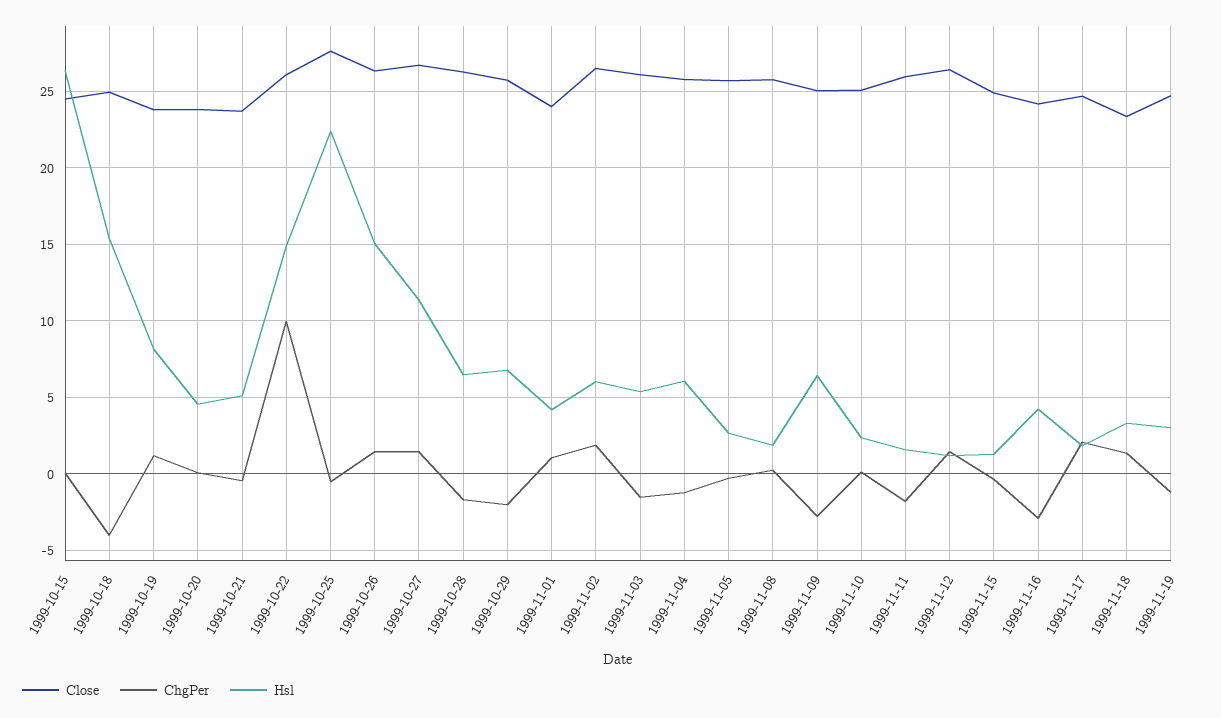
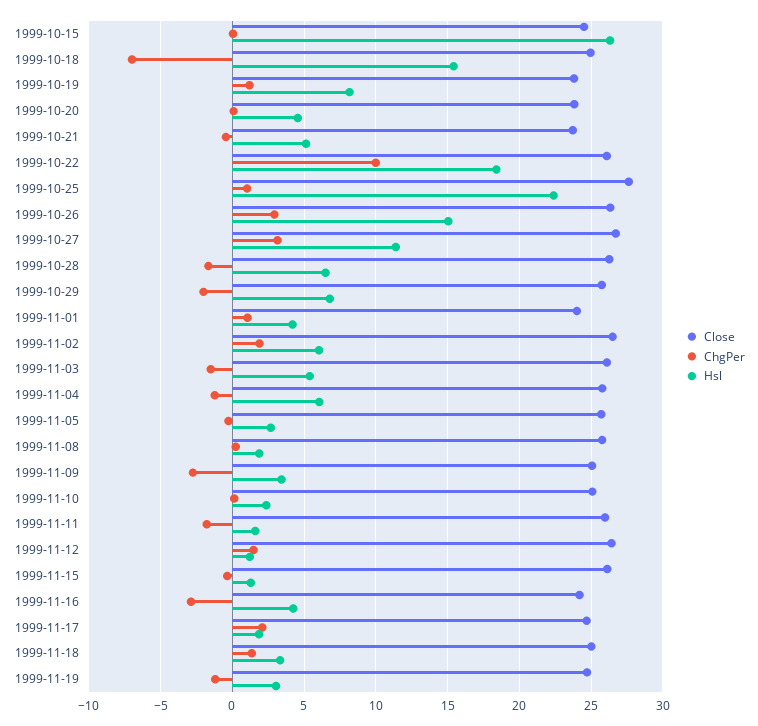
  {
    "Close": {
      "1999-10-15": 24.5,
      "1999-10-18": 25,
      "1999-10-19": 24,
      "1999-10-20": 24,
      "1999-10-21": 23.5,
      "1999-10-22": 26,
      "1999-10-25": 27.5,
      "1999-10-26": 26.5,
      "1999-10-27": 26.5,
      "1999-10-28": 26.5,
      "1999-10-29": 25.5,
      "1999-11-01": 24,
      "1999-11-02": 26.5,
      "1999-11-03": 26,
      "1999-11-04": 26,
      "1999-11-05": 25.5,
      "1999-11-08": 26,
      "1999-11-09": 25,
      "1999-11-10": 25,
      "1999-11-11": 26,
      "1999-11-12": 26.5,
-     "1999-11-15": 25,
+     "1999-11-15": 26,
      "1999-11-16": 24,
      "1999-11-17": 24.5,
-     "1999-11-18": 23.5,
+     "1999-11-18": 25,
      "1999-11-19": 24.5
    },
    "ChgPer": {
      "1999-10-15": 0,
-     "1999-10-18": -4,
+     "1999-10-18": -7,
      "1999-10-19": 1,
      "1999-10-20": 0,
      "1999-10-21": -0.5,
      "1999-10-22": 10,
-     "1999-10-25": -0.5,
+     "1999-10-25": 1,
-     "1999-10-26": 1.5,
+     "1999-10-26": 3,
-     "1999-10-27": 1.5,
+     "1999-10-27": 3,
      "1999-10-28": -1.5,
      "1999-10-29": -2,
      "1999-11-01": 1,
      "1999-11-02": 2,
      "1999-11-03": -1.5,
      "1999-11-04": -1,
      "1999-11-05": -0.5,
      "1999-11-08": 0,
      "1999-11-09": -3,
      "1999-11-10": 0,
      "1999-11-11": -2,
      "1999-11-12": 1.5,
      "1999-11-15": -0.5,
      "1999-11-16": -3,
      "1999-11-17": 2,
      "1999-11-18": 1.5,
      "1999-11-19": -1
    },
    "Hsl": {
      "1999-10-15": 26.5,
      "1999-10-18": 15.5,
      "1999-10-19": 8,
      "1999-10-20": 4.5,
      "1999-10-21": 5,
-     "1999-10-22": 15,
+     "1999-10-22": 18.5,
      "1999-10-25": 22.5,
      "1999-10-26": 15,
      "1999-10-27": 11.5,
      "1999-10-28": 6.5,
      "1999-10-29": 7,
      "1999-11-01": 4,
      "1999-11-02": 6,
      "1999-11-03": 5.5,
      "1999-11-04": 6,
      "1999-11-05": 2.5,
      "1999-11-08": 2,
-     "1999-11-09": 6.5,
+     "1999-11-09": 3.5,
      "1999-11-10": 2.5,
      "1999-11-11": 1.5,
      "1999-11-12": 1,
      "1999-11-15": 1.5,
      "1999-11-16": 4,
      "1999-11-17": 2,
      "1999-11-18": 3.5,
      "1999-11-19": 3
    }
  }

